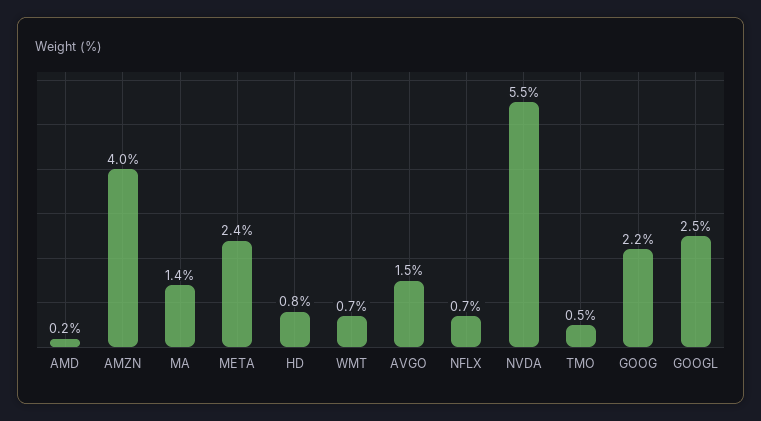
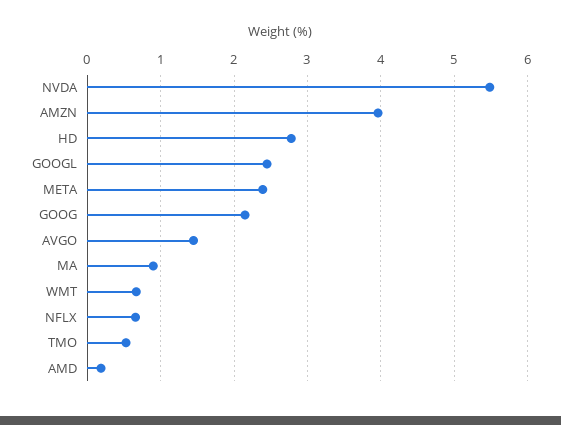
  {
    "AMD": 0.2,
    "AMZN": 4,
-   "MA": 1.4,
+   "MA": 0.9,
    "META": 2.4,
-   "HD": 0.8,
+   "HD": 2.8,
    "WMT": 0.7,
    "AVGO": 1.5,
    "NFLX": 0.7,
    "NVDA": 5.5,
    "TMO": 0.5,
    "GOOG": 2.2,
    "GOOGL": 2.5
  }

